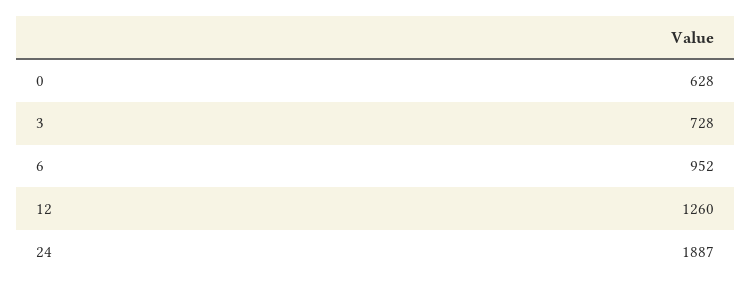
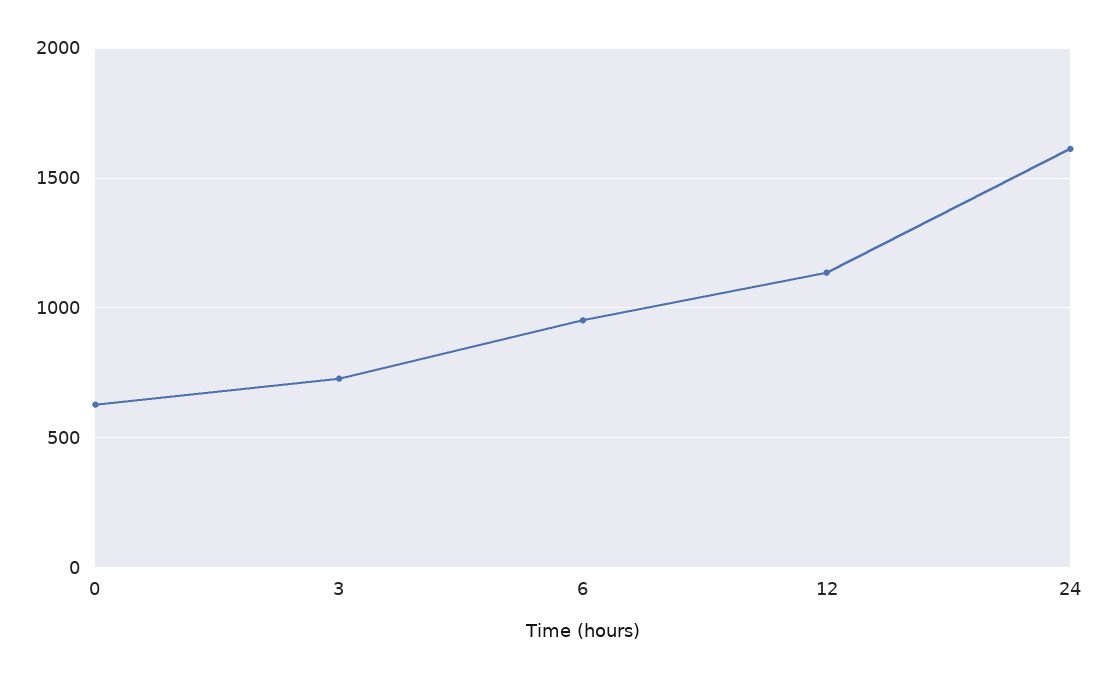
  {
    "0": 628,
    "3": 728,
    "6": 952,
-   "12": 1260,
+   "12": 1150,
-   "24": 1887
+   "24": 1600
  }

